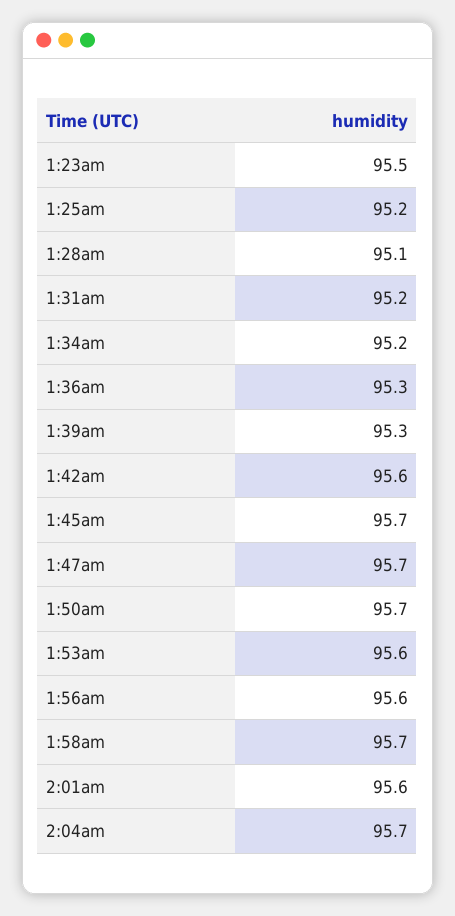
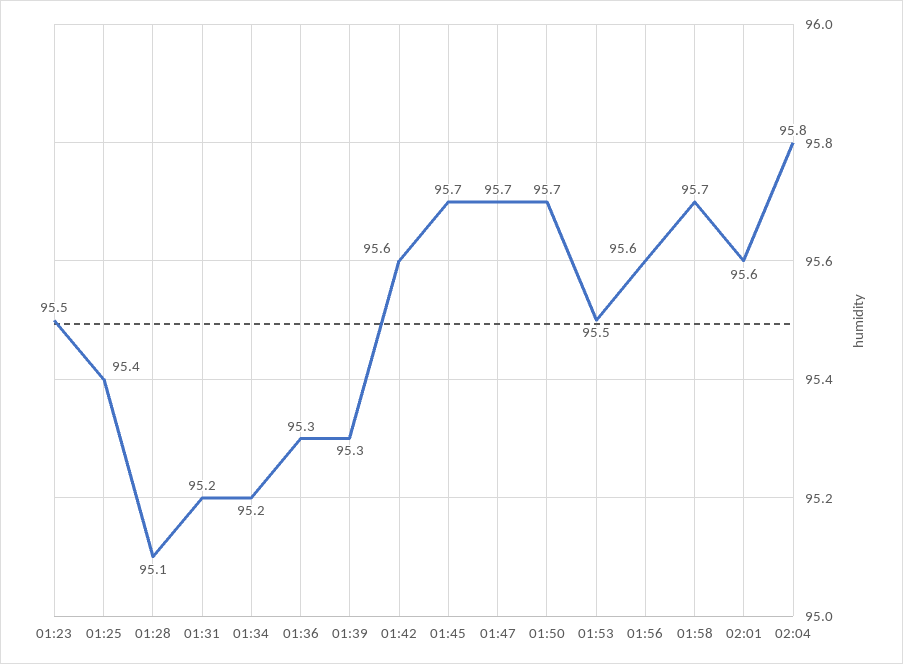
  {
    "1:23am": 95.5,
-   "1:25am": 95.2,
+   "1:25am": 95.4,
    "1:28am": 95.1,
    "1:31am": 95.2,
    "1:34am": 95.2,
    "1:36am": 95.3,
    "1:39am": 95.3,
    "1:42am": 95.6,
    "1:45am": 95.7,
    "1:47am": 95.7,
    "1:50am": 95.7,
-   "1:53am": 95.6,
+   "1:53am": 95.5,
    "1:56am": 95.6,
    "1:58am": 95.7,
    "2:01am": 95.6,
-   "2:04am": 95.7
+   "2:04am": 95.8
  }

